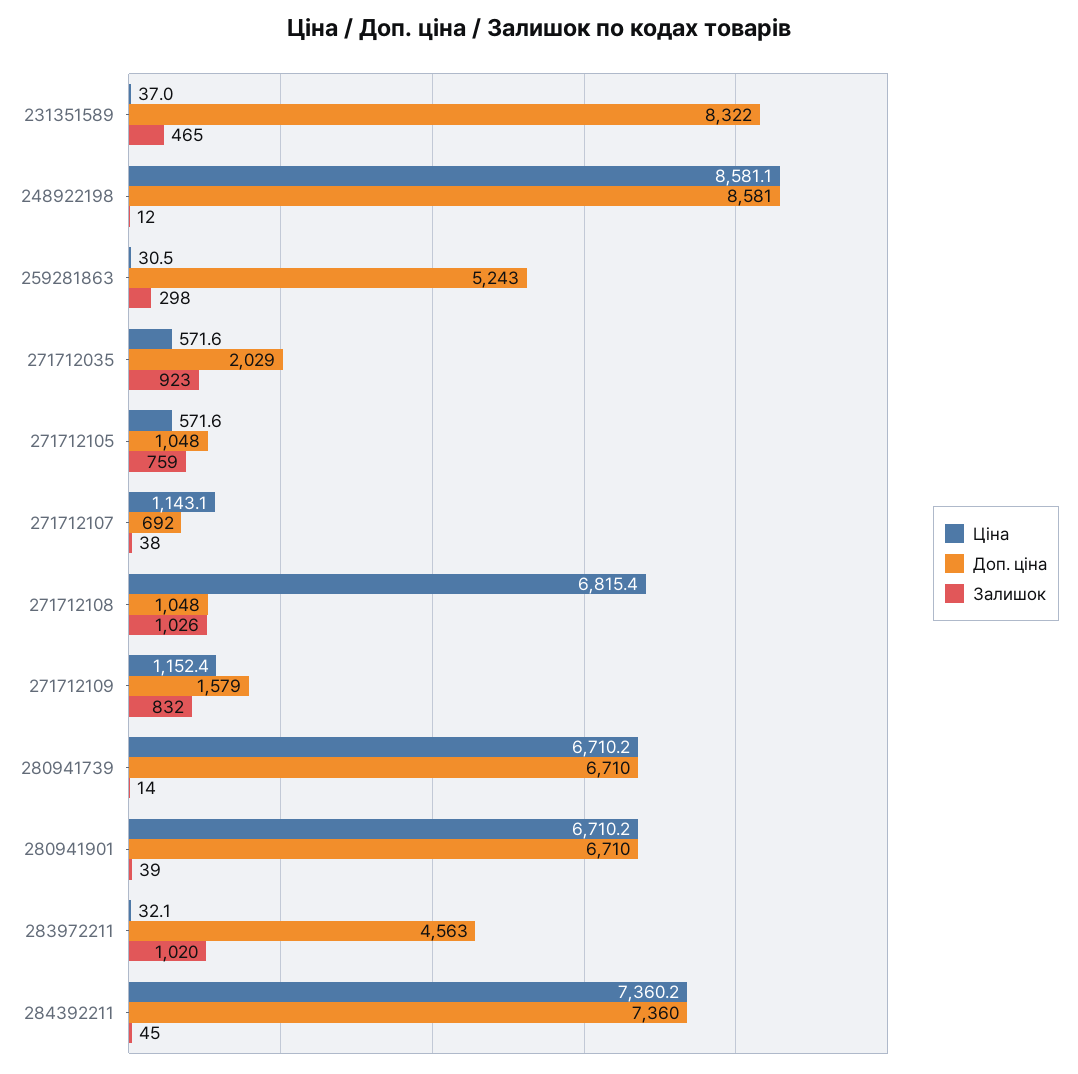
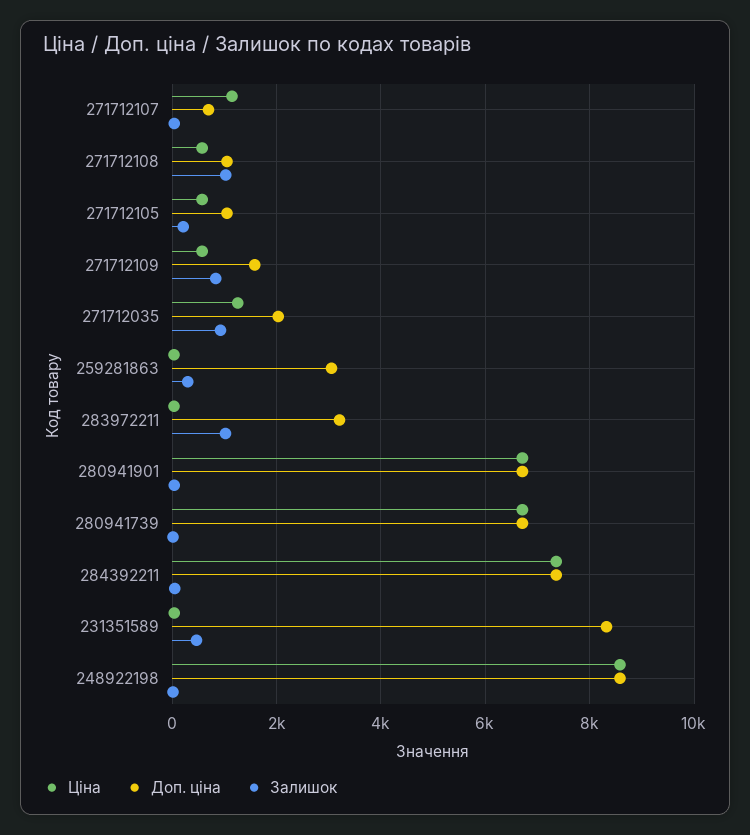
  {
    "Ціна": {
      "231351589": 37,
      "248922198": 8581.1,
      "259281863": 30.5,
-     "271712035": 571.6,
+     "271712035": 1200,
      "271712105": 571.6,
      "271712107": 1143.1,
-     "271712108": 6815.4,
+     "271712108": 600,
-     "271712109": 1152.4,
+     "271712109": 600,
      "280941739": 6710.2,
      "280941901": 6710.2,
      "283972211": 32.1,
      "284392211": 7360.2
    },
    "Доп. ціна": {
      "231351589": 8322,
      "248922198": 8581,
-     "259281863": 5243,
+     "259281863": 3000,
      "271712035": 2029,
      "271712105": 1048,
      "271712107": 692,
      "271712108": 1048,
      "271712109": 1579,
      "280941739": 6710,
      "280941901": 6710,
-     "283972211": 4563,
+     "283972211": 3200,
      "284392211": 7360
    },
    "Залишок": {
      "231351589": 465,
      "248922198": 12,
      "259281863": 298,
      "271712035": 923,
-     "271712105": 759,
+     "271712105": 200,
      "271712107": 38,
      "271712108": 1026,
      "271712109": 832,
      "280941739": 14,
      "280941901": 39,
      "283972211": 1020,
      "284392211": 45
    }
  }

